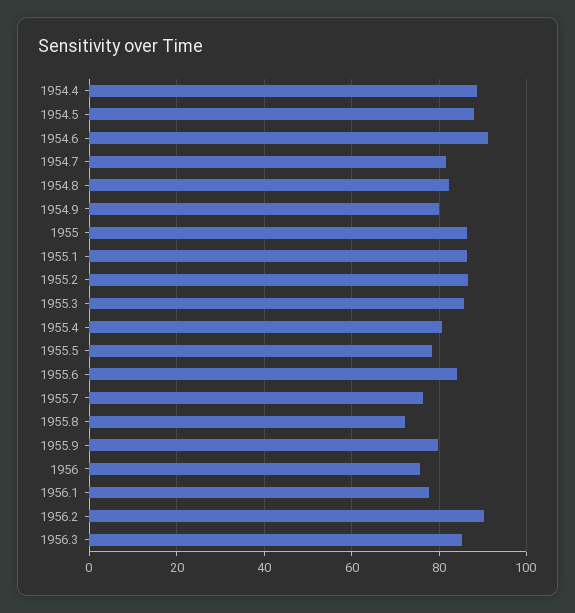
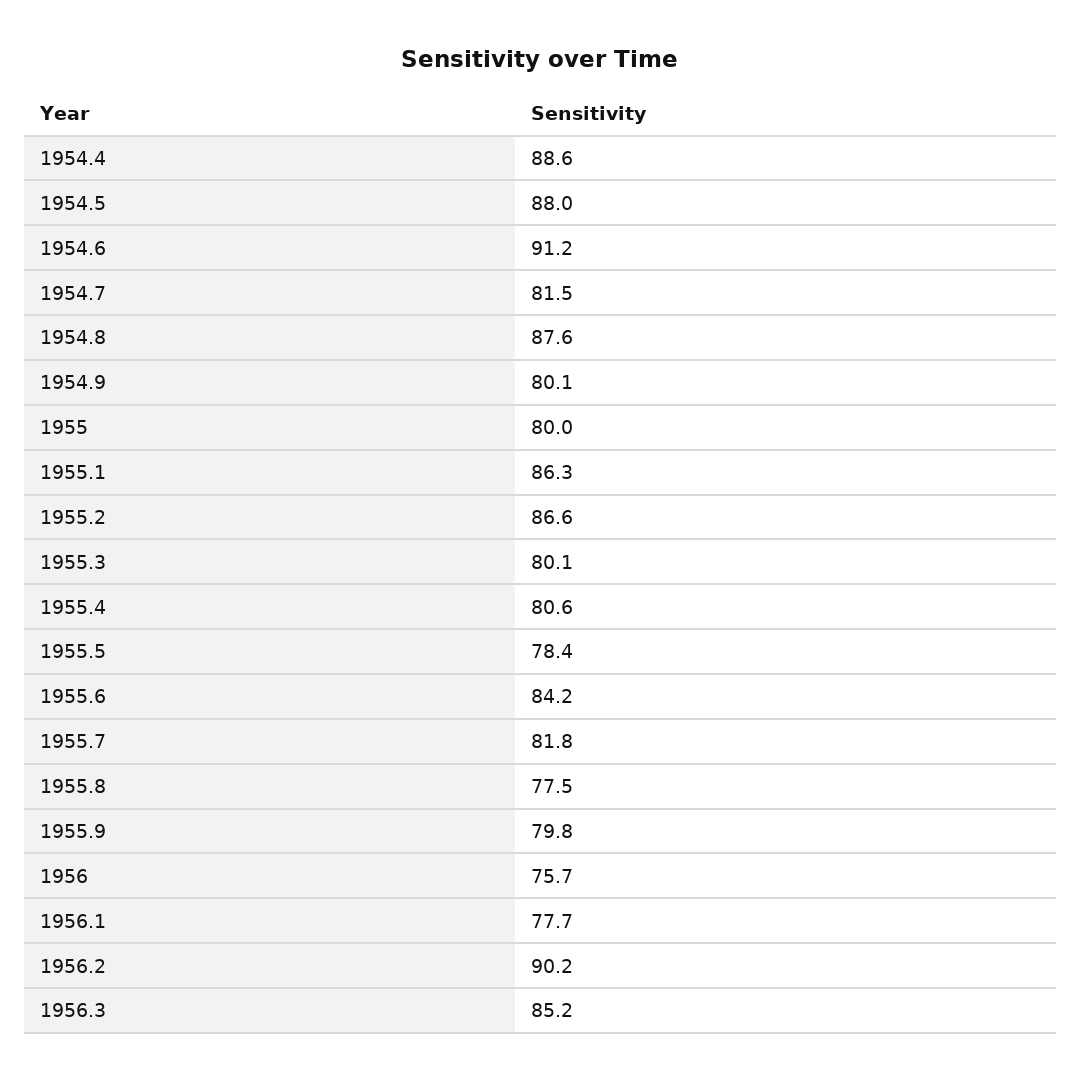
  {
    "1954.4": 88.6,
    "1954.5": 88,
    "1954.6": 91.2,
    "1954.7": 81.5,
-   "1954.8": 82,
+   "1954.8": 87.6,
    "1954.9": 80.1,
-   "1955": 86,
+   "1955": 80,
    "1955.1": 86.3,
    "1955.2": 86.6,
-   "1955.3": 86,
+   "1955.3": 80.1,
    "1955.4": 80.6,
    "1955.5": 78.4,
    "1955.6": 84.2,
-   "1955.7": 76,
+   "1955.7": 81.8,
-   "1955.8": 72,
+   "1955.8": 77.5,
    "1955.9": 79.8,
    "1956": 75.7,
    "1956.1": 77.7,
    "1956.2": 90.2,
    "1956.3": 85.2
  }

